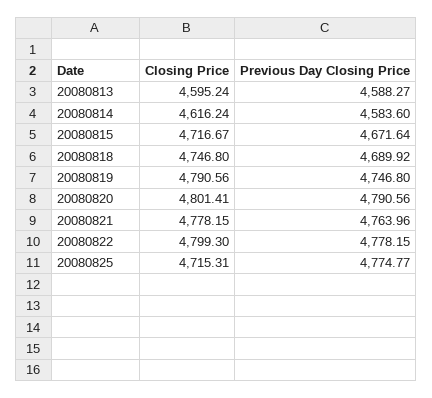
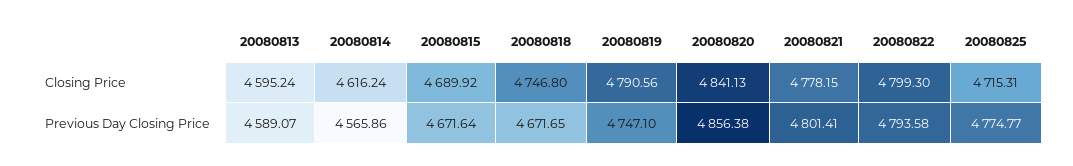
  {
    "Closing Price": {
      "20080813": 4595.24,
      "20080814": 4616.24,
-     "20080815": 4716.67,
+     "20080815": 4689.92,
      "20080818": 4746.8,
      "20080819": 4790.56,
-     "20080820": 4801.41,
+     "20080820": 4841.13,
      "20080821": 4778.15,
      "20080822": 4799.3,
      "20080825": 4715.31
    },
    "Previous Day Closing Price": {
-     "20080813": 4588.27,
+     "20080813": 4589.07,
-     "20080814": 4583.6,
+     "20080814": 4565.86,
      "20080815": 4671.64,
-     "20080818": 4689.92,
+     "20080818": 4671.65,
-     "20080819": 4746.8,
+     "20080819": 4747.1,
-     "20080820": 4790.56,
+     "20080820": 4856.38,
-     "20080821": 4763.96,
+     "20080821": 4801.41,
-     "20080822": 4778.15,
+     "20080822": 4793.58,
      "20080825": 4774.77
    }
  }

